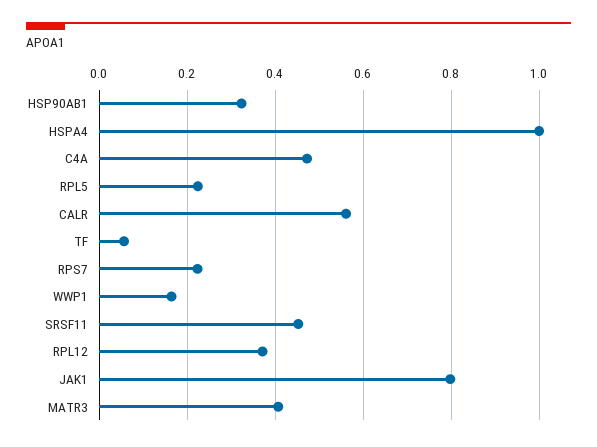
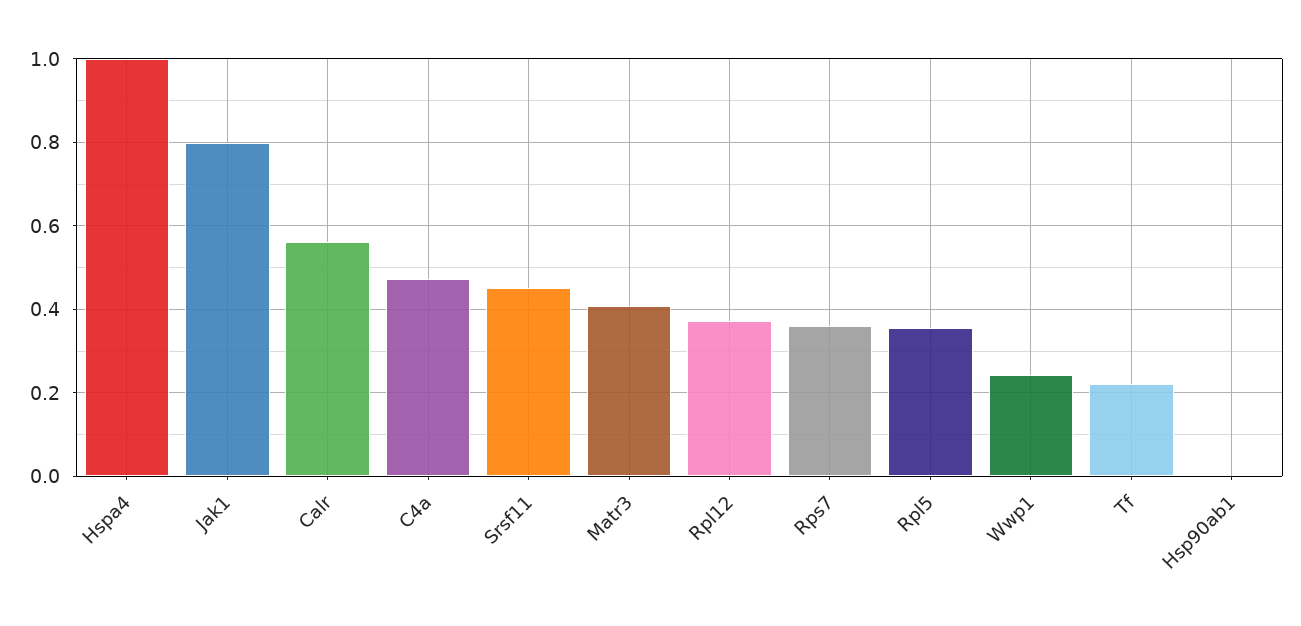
  {
-   "HSP90AB1": 0.32,
+   "HSP90AB1": 0,
    "HSPA4": 1,
    "C4A": 0.48,
-   "RPL5": 0.22,
+   "RPL5": 0.36,
    "CALR": 0.56,
-   "TF": 0.06,
+   "TF": 0.22,
-   "RPS7": 0.22,
+   "RPS7": 0.36,
-   "WWP1": 0.16,
+   "WWP1": 0.24,
    "SRSF11": 0.46,
    "RPL12": 0.38,
    "JAK1": 0.8,
    "MATR3": 0.4
  }

